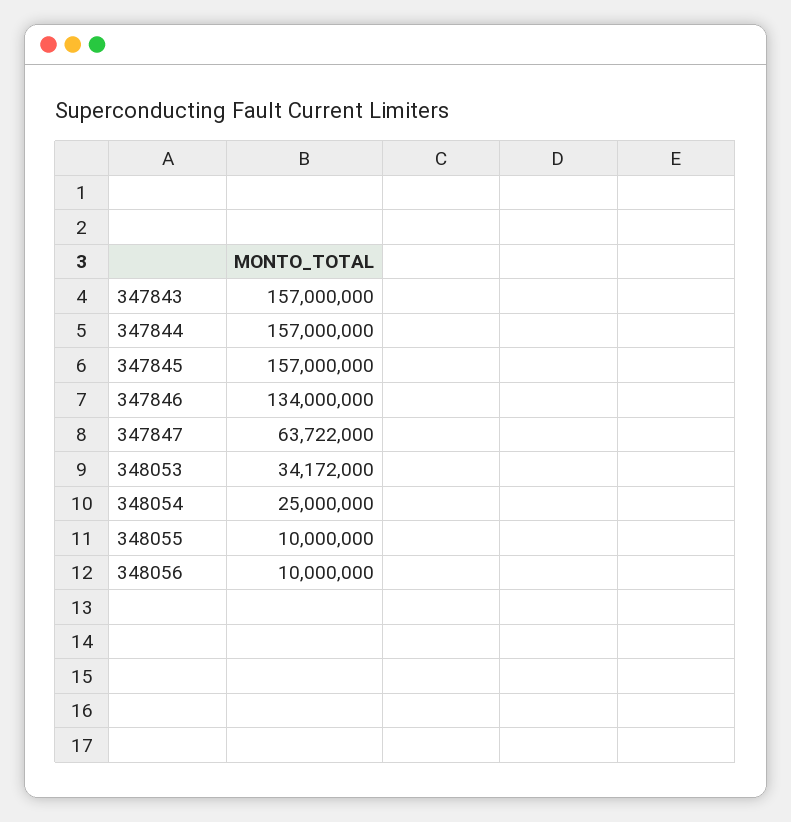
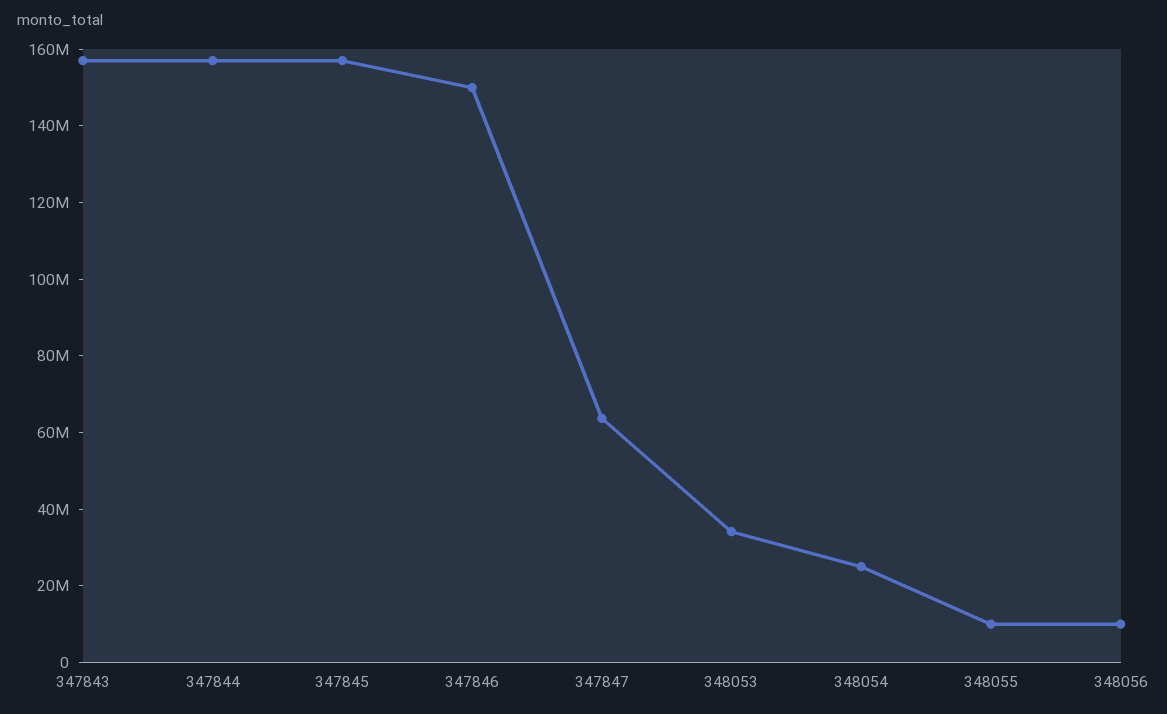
  {
    "347843": 157000000,
    "347844": 157000000,
    "347845": 157000000,
-   "347846": 134000000,
+   "347846": 150000000,
    "347847": 63722000,
    "348053": 34172000,
    "348054": 25000000,
    "348055": 10000000,
    "348056": 10000000
  }

